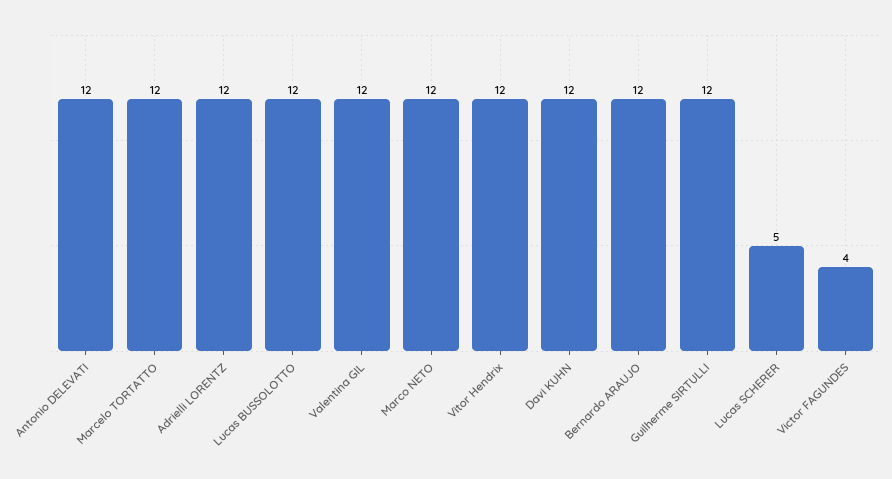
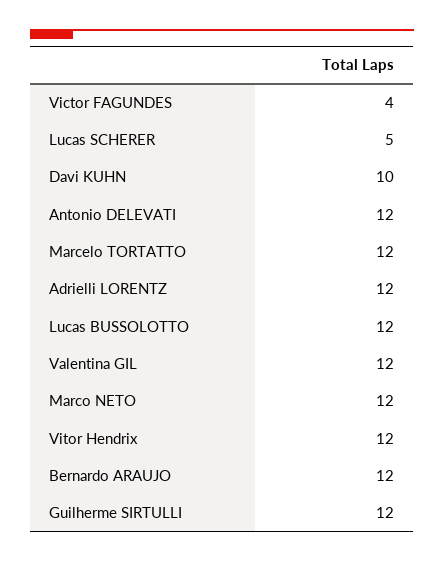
  {
    "Antonio DELEVATI": 12,
    "Marcelo TORTATTO": 12,
    "Adrielli LORENTZ": 12,
    "Lucas BUSSOLOTTO": 12,
    "Valentina GIL": 12,
    "Marco NETO": 12,
    "Vitor Hendrix": 12,
-   "Davi KUHN": 12,
+   "Davi KUHN": 10,
    "Bernardo ARAUJO": 12,
    "Guilherme SIRTULLI": 12,
    "Lucas SCHERER": 5,
    "Victor FAGUNDES": 4
  }

